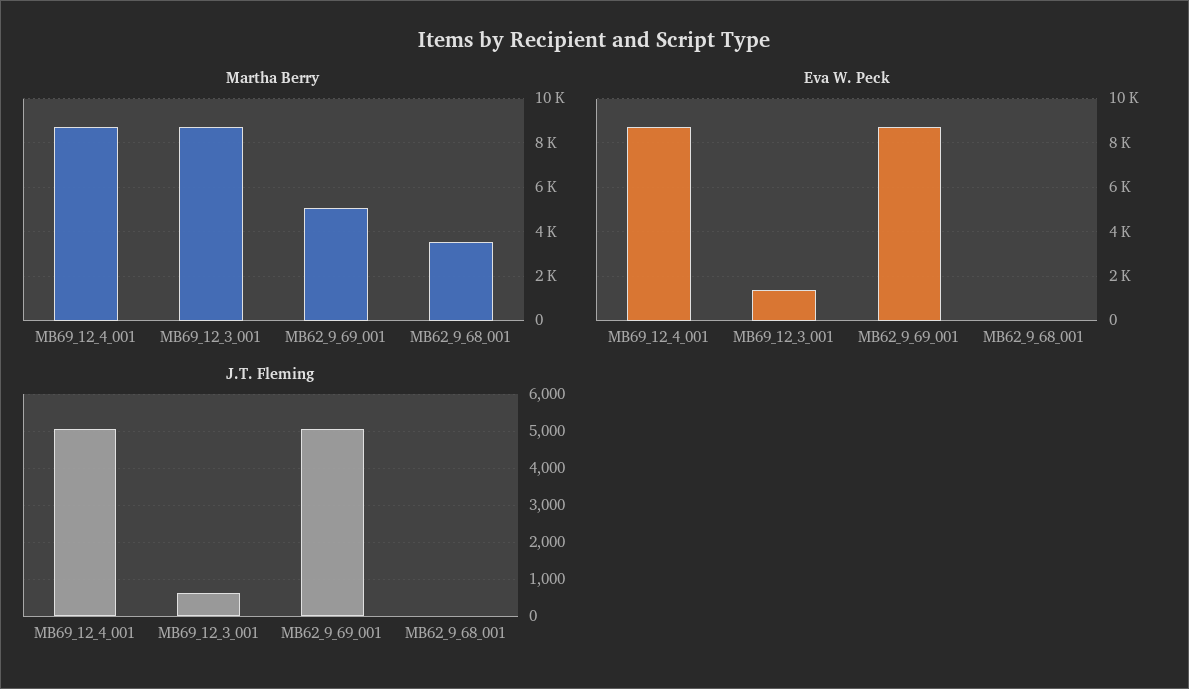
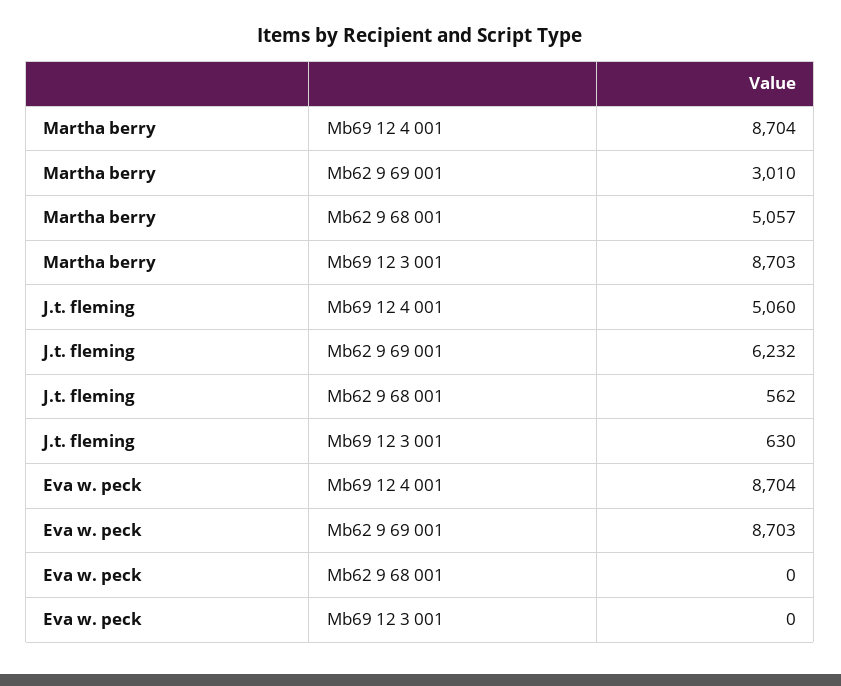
  {
    "Martha Berry": {
      "MB69_12_4_001": 8704,
      "MB69_12_3_001": 8703,
-     "MB62_9_69_001": 5000,
+     "MB62_9_69_001": 3010,
-     "MB62_9_68_001": 3500
+     "MB62_9_68_001": 5057
    },
    "Eva W. Peck": {
      "MB69_12_4_001": 8704,
-     "MB69_12_3_001": 1500,
+     "MB69_12_3_001": 0,
      "MB62_9_69_001": 8703,
      "MB62_9_68_001": 0
    },
    "J.T. Fleming": {
      "MB69_12_4_001": 5060,
      "MB69_12_3_001": 630,
-     "MB62_9_69_001": 5000,
+     "MB62_9_69_001": 6232,
-     "MB62_9_68_001": 0
+     "MB62_9_68_001": 562
    }
  }

